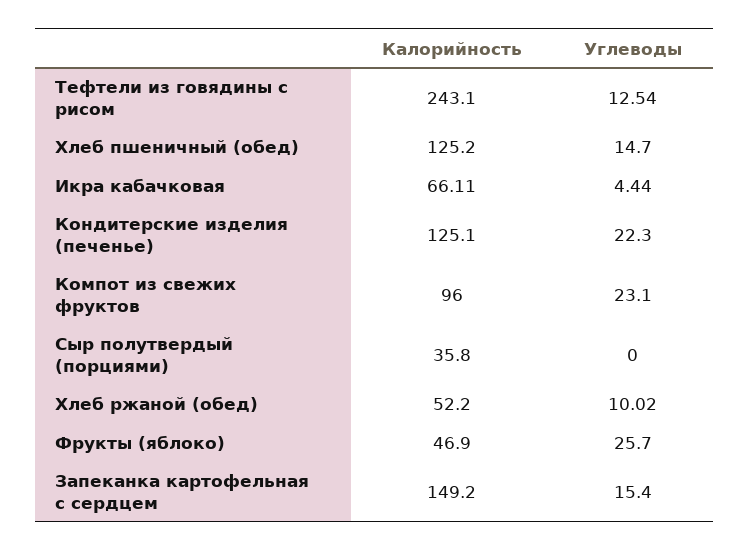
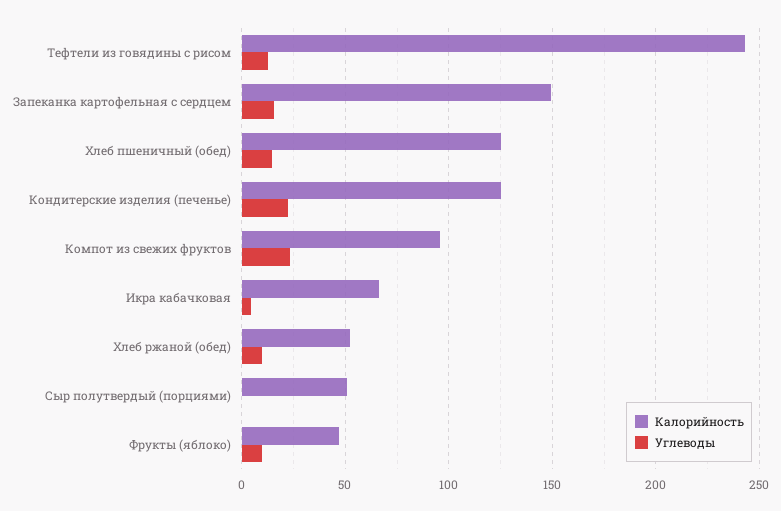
  {
    "Калорийность": {
      "Тефтели из говядины с рисом": 243.1,
      "Хлеб пшеничный (обед)": 125.2,
      "Икра кабачковая": 66.11,
      "Кондитерские изделия (печенье)": 125.1,
      "Компот из свежих фруктов": 96,
-     "Сыр полутвердый (порциями)": 35.8,
+     "Сыр полутвердый (порциями)": 50,
      "Хлеб ржаной (обед)": 52.2,
      "Фрукты (яблоко)": 46.9,
      "Запеканка картофельная с сердцем": 149.2
    },
    "Углеводы": {
      "Тефтели из говядины с рисом": 12.54,
      "Хлеб пшеничный (обед)": 14.7,
      "Икра кабачковая": 4.44,
      "Кондитерские изделия (печенье)": 22.3,
      "Компот из свежих фруктов": 23.1,
      "Сыр полутвердый (порциями)": 0,
      "Хлеб ржаной (обед)": 10.02,
-     "Фрукты (яблоко)": 25.7,
+     "Фрукты (яблоко)": 10,
      "Запеканка картофельная с сердцем": 15.4
    }
  }

